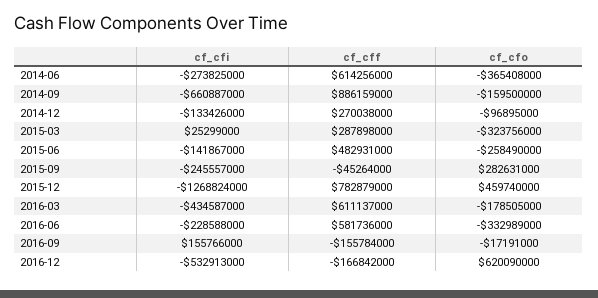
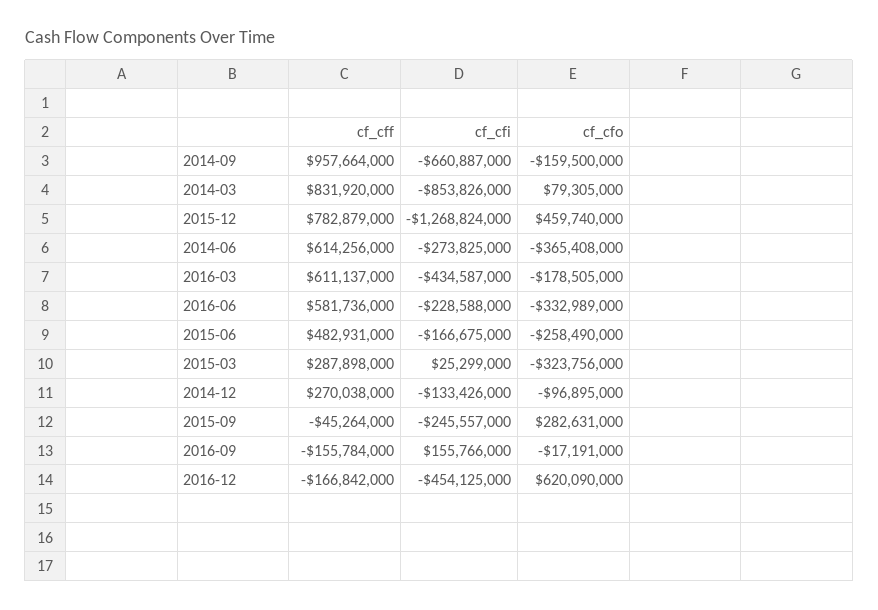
  {
    "cf_cfi": {
      "2014-06": -273825000,
      "2014-09": -660887000,
      "2014-12": -133426000,
      "2015-03": 25299000,
-     "2015-06": -141867000,
+     "2015-06": -166675000,
      "2015-09": -245557000,
      "2015-12": -1268824000,
      "2016-03": -434587000,
      "2016-06": -228588000,
      "2016-09": 155766000,
-     "2016-12": -532913000
+     "2016-12": -454125000,
+     "2014-03": -853826000
    },
    "cf_cff": {
      "2014-06": 614256000,
-     "2014-09": 886159000,
+     "2014-09": 957664000,
      "2014-12": 270038000,
      "2015-03": 287898000,
      "2015-06": 482931000,
      "2015-09": -45264000,
      "2015-12": 782879000,
      "2016-03": 611137000,
      "2016-06": 581736000,
      "2016-09": -155784000,
-     "2016-12": -166842000
+     "2016-12": -166842000,
+     "2014-03": 831920000
    },
    "cf_cfo": {
      "2014-06": -365408000,
      "2014-09": -159500000,
      "2014-12": -96895000,
      "2015-03": -323756000,
      "2015-06": -258490000,
      "2015-09": 282631000,
      "2015-12": 459740000,
      "2016-03": -178505000,
      "2016-06": -332989000,
      "2016-09": -17191000,
-     "2016-12": 620090000
+     "2016-12": 620090000,
+     "2014-03": 79305000
    }
  }

